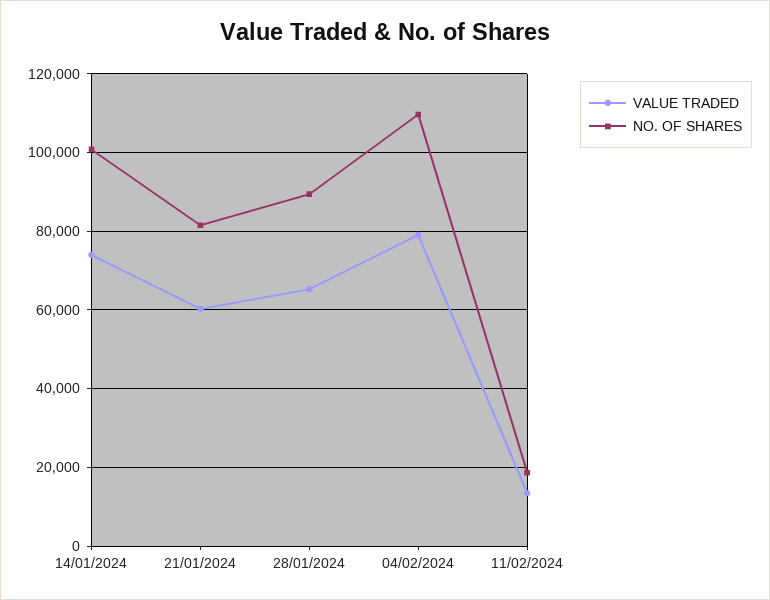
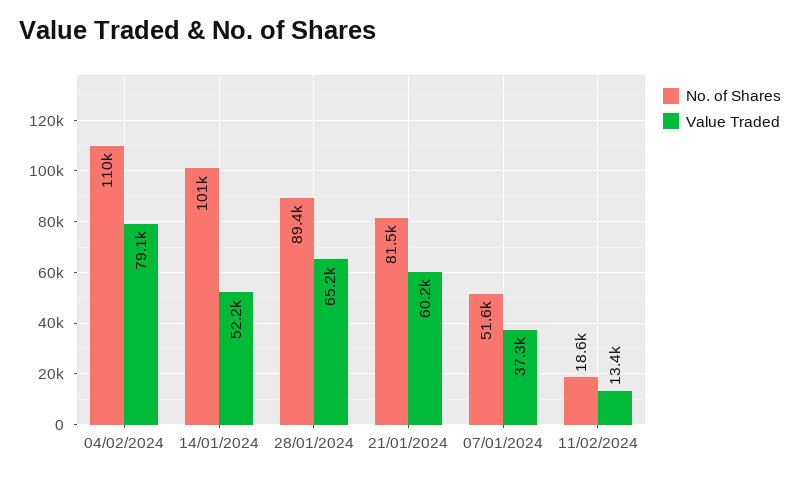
  {
    "VALUE TRADED": {
-     "14/01/2024": 74000,
+     "14/01/2024": 52200,
      "21/01/2024": 60200,
      "28/01/2024": 65200,
      "04/02/2024": 79100,
-     "11/02/2024": 13400
+     "11/02/2024": 13400,
+     "07/01/2024": 37300
    },
    "NO. OF SHARES": {
      "14/01/2024": 101000,
      "21/01/2024": 81500,
      "28/01/2024": 89400,
      "04/02/2024": 110000,
-     "11/02/2024": 18600
+     "11/02/2024": 18600,
+     "07/01/2024": 51600
    }
  }

